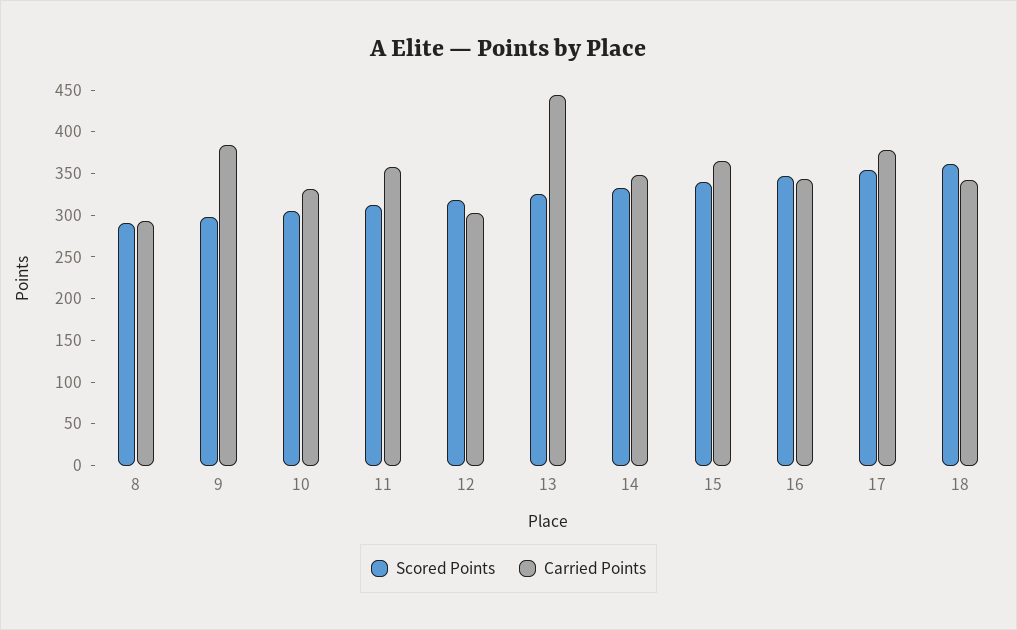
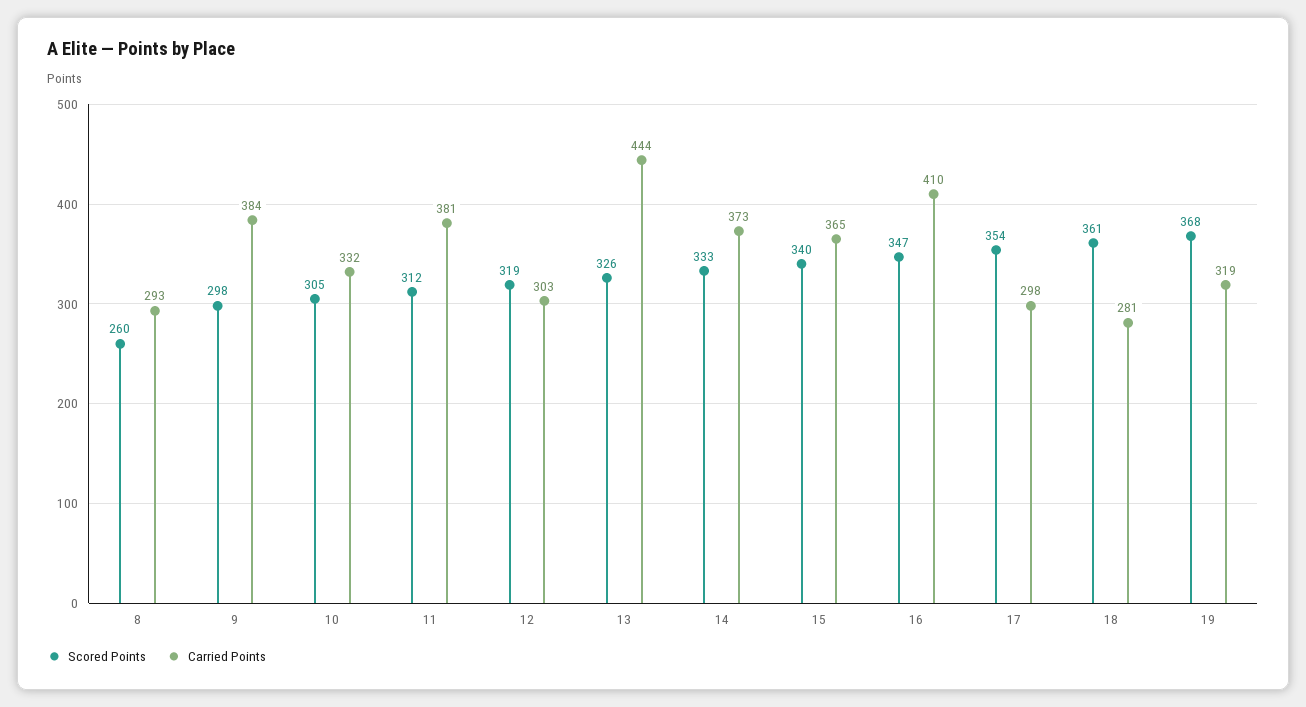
  {
    "Scored Points": {
-     "8": 290,
+     "8": 260,
      "9": 298,
      "10": 305,
      "11": 312,
      "12": 319,
      "13": 326,
      "14": 333,
      "15": 340,
      "16": 347,
      "17": 354,
-     "18": 361
+     "18": 361,
+     "19": 368
    },
    "Carried Points": {
      "8": 293,
      "9": 384,
      "10": 332,
-     "11": 360,
+     "11": 381,
      "12": 303,
      "13": 444,
-     "14": 350,
+     "14": 373,
      "15": 365,
-     "16": 340,
+     "16": 410,
-     "17": 380,
+     "17": 298,
-     "18": 340
+     "18": 281,
+     "19": 319
    }
  }

